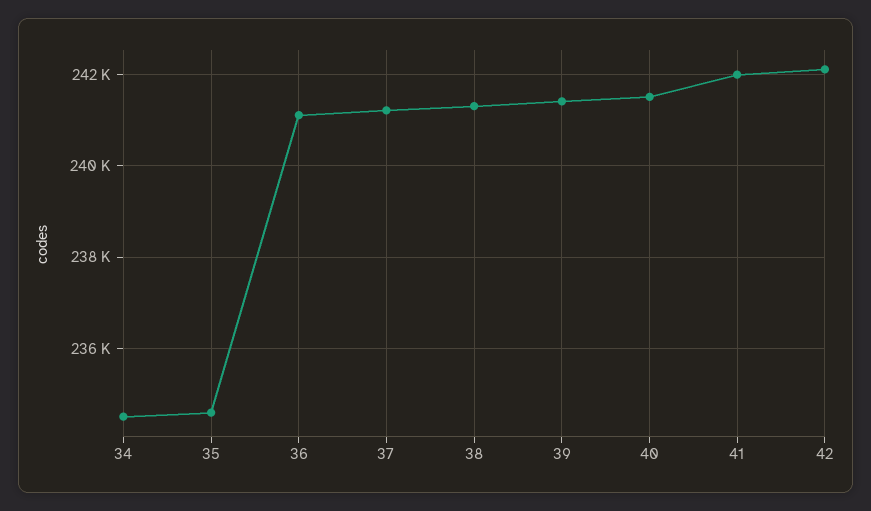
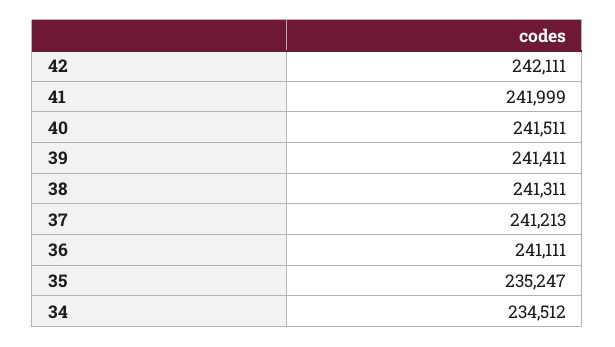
  {
    "34": 234512,
-   "35": 234600,
+   "35": 235247,
    "36": 241111,
    "37": 241213,
    "38": 241311,
    "39": 241411,
    "40": 241511,
    "41": 241999,
    "42": 242111
  }

